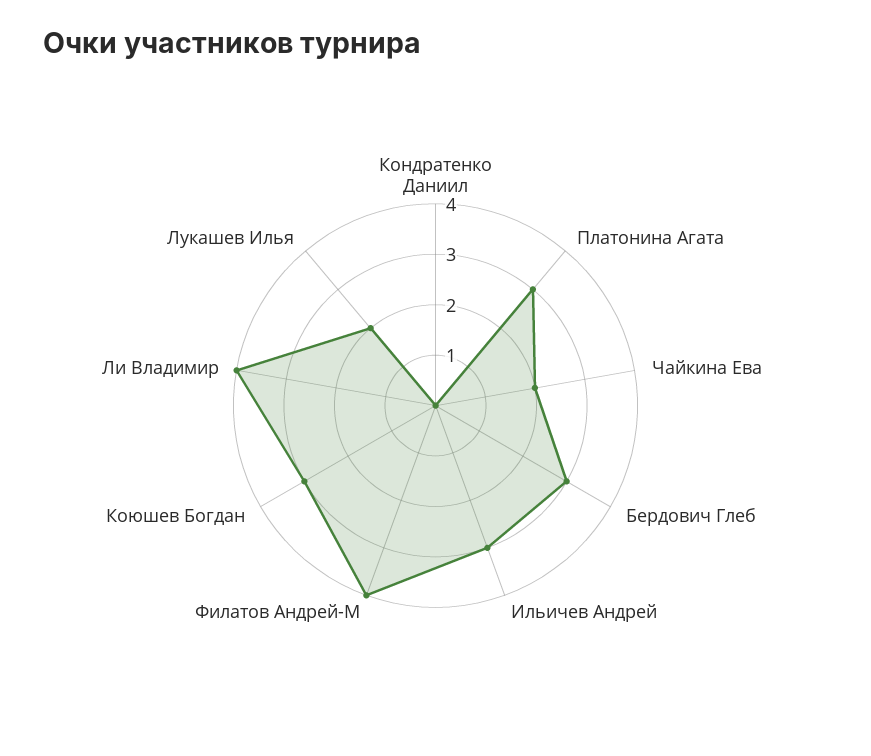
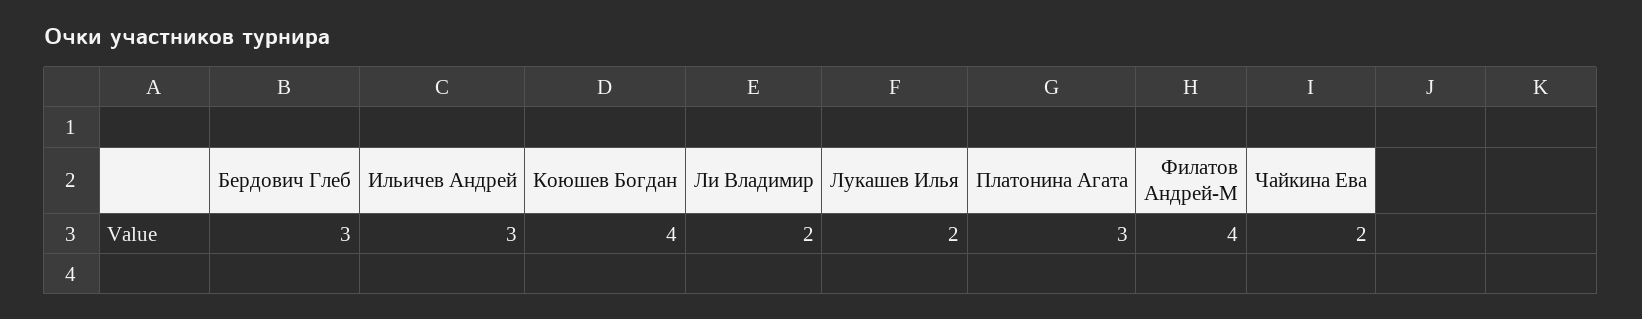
  {
-   "Кондратенко Даниил": 0,
    "Платонина Агата": 3,
    "Чайкина Ева": 2,
    "Бердович Глеб": 3,
    "Ильичев Андрей": 3,
    "Филатов Андрей-М": 4,
-   "Коюшев Богдан": 3,
+   "Коюшев Богдан": 4,
-   "Ли Владимир": 4,
+   "Ли Владимир": 2,
    "Лукашев Илья": 2
  }

